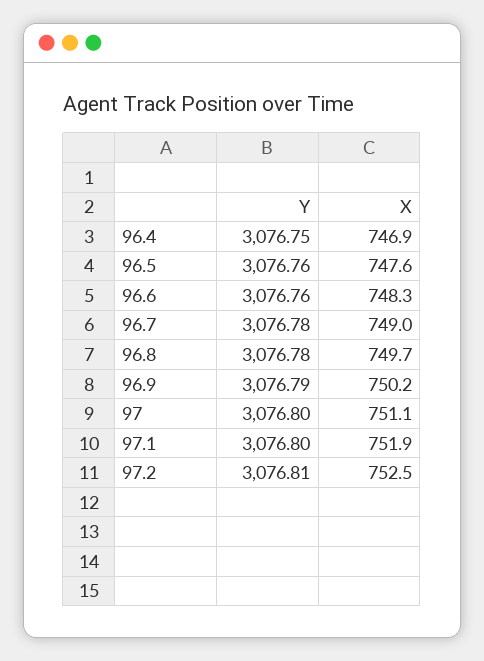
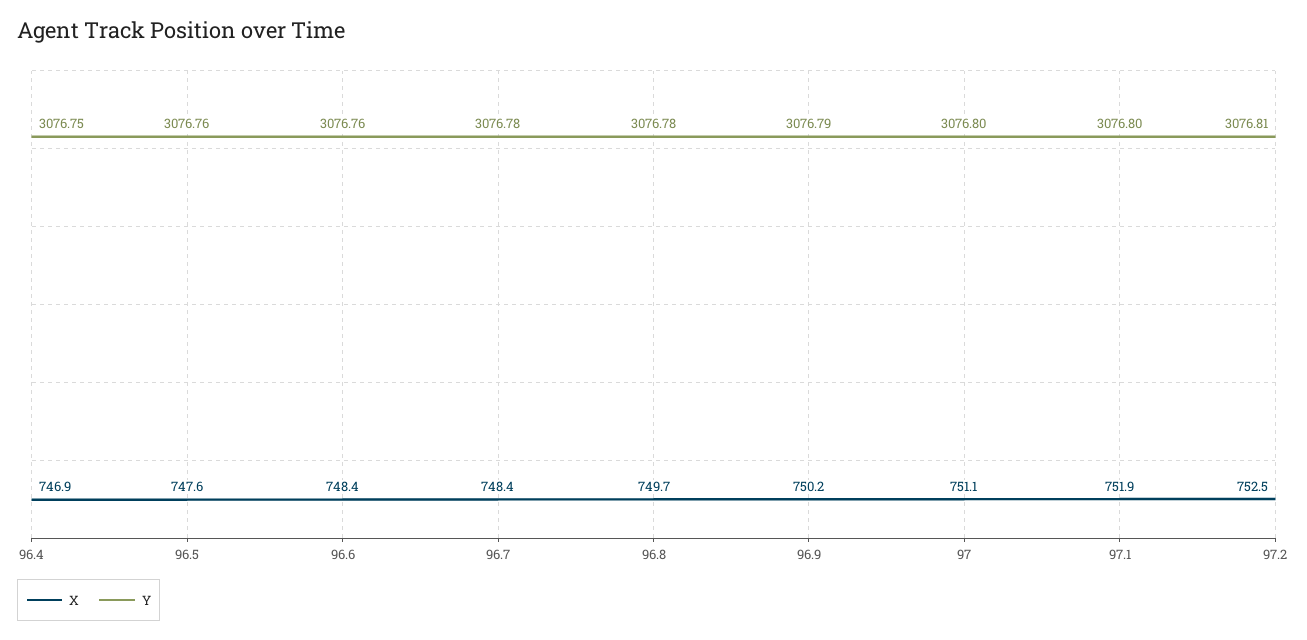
  {
    "Y": {
      "96.4": 3076.75,
      "96.5": 3076.76,
      "96.6": 3076.76,
      "96.7": 3076.78,
      "96.8": 3076.78,
      "96.9": 3076.79,
      "97": 3076.8,
      "97.1": 3076.8,
      "97.2": 3076.81
    },
    "X": {
      "96.4": 746.9,
      "96.5": 747.6,
-     "96.6": 748.3,
+     "96.6": 748.4,
-     "96.7": 749,
+     "96.7": 748.4,
      "96.8": 749.7,
      "96.9": 750.2,
      "97": 751.1,
      "97.1": 751.9,
      "97.2": 752.5
    }
  }

